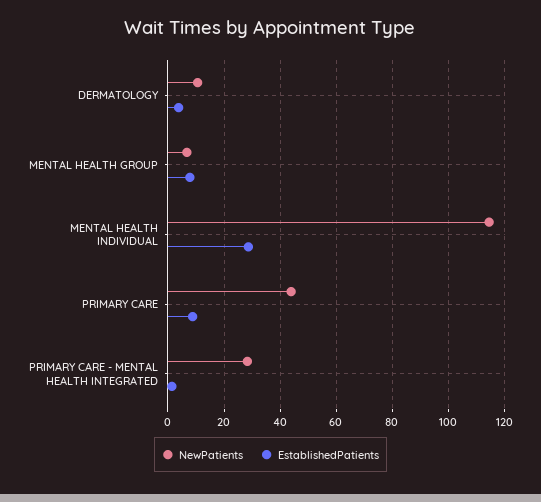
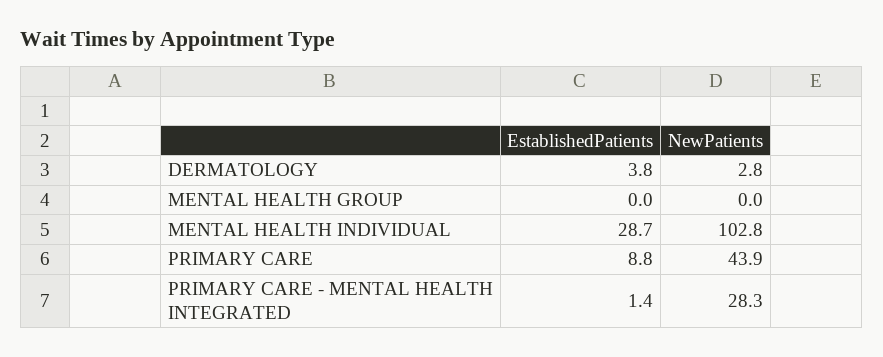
  {
    "NewPatients": {
-     "DERMATOLOGY": 10,
+     "DERMATOLOGY": 2.8,
-     "MENTAL HEALTH GROUP": 7.5,
+     "MENTAL HEALTH GROUP": 0,
-     "MENTAL HEALTH INDIVIDUAL": 115,
+     "MENTAL HEALTH INDIVIDUAL": 102.8,
      "PRIMARY CARE": 43.9,
      "PRIMARY CARE - MENTAL HEALTH INTEGRATED": 28.3
    },
    "EstablishedPatients": {
      "DERMATOLOGY": 3.8,
-     "MENTAL HEALTH GROUP": 7.5,
+     "MENTAL HEALTH GROUP": 0,
      "MENTAL HEALTH INDIVIDUAL": 28.7,
      "PRIMARY CARE": 8.8,
      "PRIMARY CARE - MENTAL HEALTH INTEGRATED": 1.4
    }
  }

